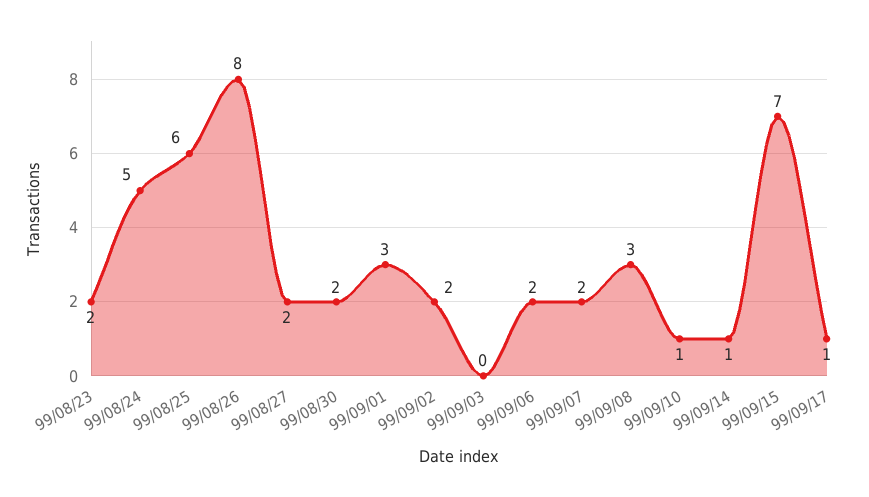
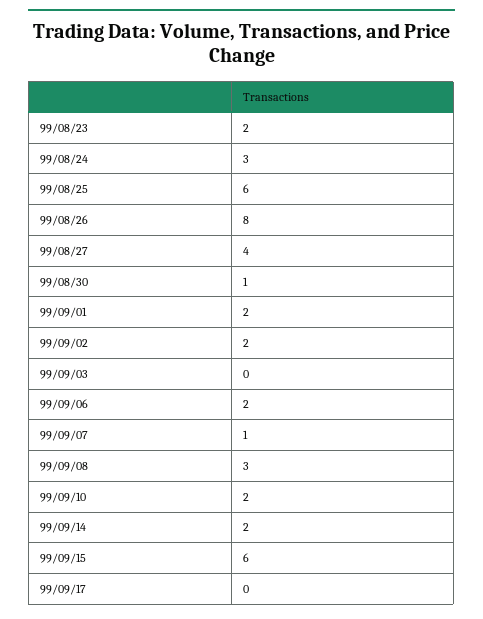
  {
    "99/08/23": 2,
-   "99/08/24": 5,
+   "99/08/24": 3,
    "99/08/25": 6,
    "99/08/26": 8,
-   "99/08/27": 2,
+   "99/08/27": 4,
-   "99/08/30": 2,
+   "99/08/30": 1,
-   "99/09/01": 3,
+   "99/09/01": 2,
    "99/09/02": 2,
    "99/09/03": 0,
    "99/09/06": 2,
-   "99/09/07": 2,
+   "99/09/07": 1,
    "99/09/08": 3,
-   "99/09/10": 1,
+   "99/09/10": 2,
-   "99/09/14": 1,
+   "99/09/14": 2,
-   "99/09/15": 7,
+   "99/09/15": 6,
-   "99/09/17": 1
+   "99/09/17": 0
  }

